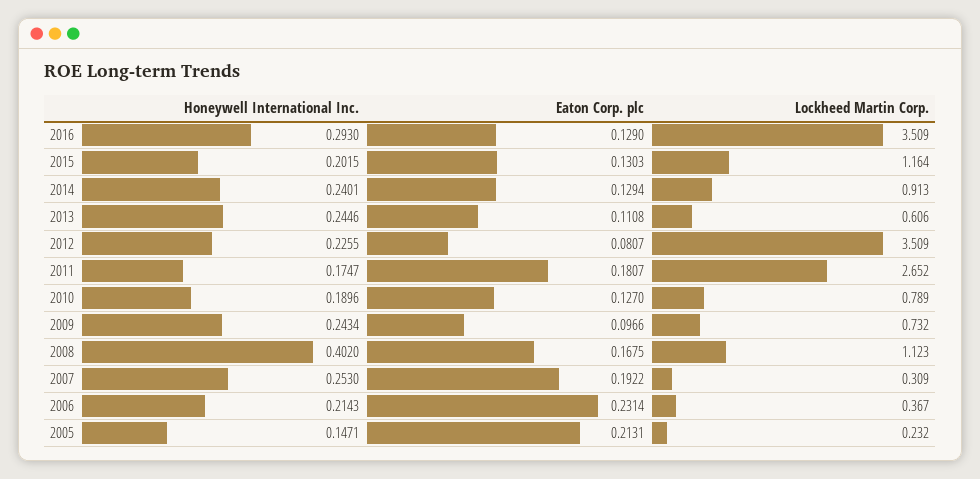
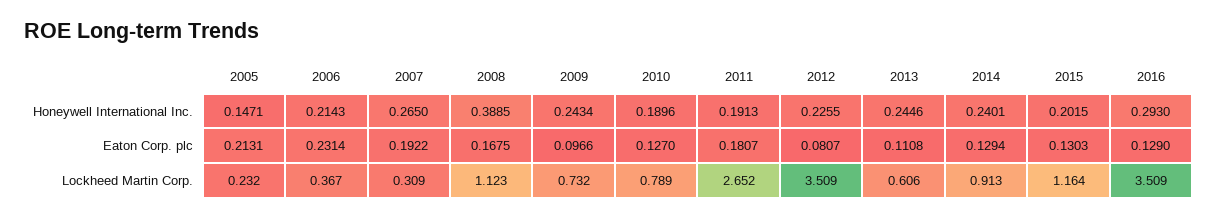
  {
    "Honeywell International Inc.": {
      "2016": 0.293,
      "2015": 0.2015,
      "2014": 0.2401,
      "2013": 0.2446,
      "2012": 0.2255,
-     "2011": 0.1747,
+     "2011": 0.1913,
      "2010": 0.1896,
      "2009": 0.2434,
-     "2008": 0.402,
+     "2008": 0.3885,
-     "2007": 0.253,
+     "2007": 0.265,
      "2006": 0.2143,
      "2005": 0.1471
    },
    "Eaton Corp. plc": {
      "2016": 0.129,
      "2015": 0.1303,
      "2014": 0.1294,
      "2013": 0.1108,
      "2012": 0.0807,
      "2011": 0.1807,
      "2010": 0.127,
      "2009": 0.0966,
      "2008": 0.1675,
      "2007": 0.1922,
      "2006": 0.2314,
      "2005": 0.2131
    },
    "Lockheed Martin Corp.": {
      "2016": 3.509,
      "2015": 1.164,
      "2014": 0.913,
      "2013": 0.606,
      "2012": 3.509,
      "2011": 2.652,
      "2010": 0.789,
      "2009": 0.732,
      "2008": 1.123,
      "2007": 0.309,
      "2006": 0.367,
      "2005": 0.232
    }
  }

